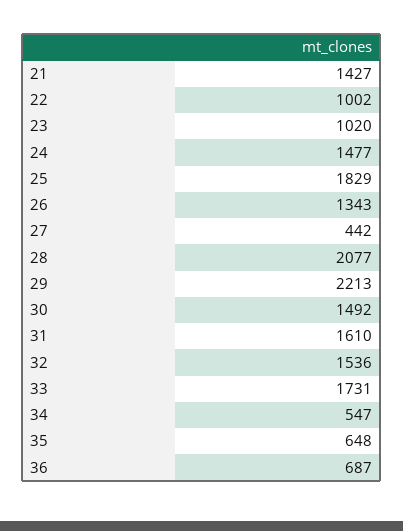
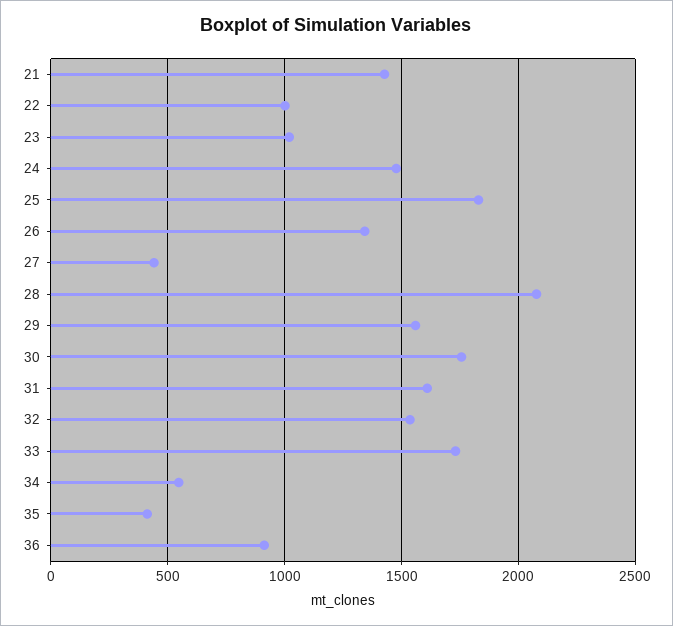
  {
    "21": 1427,
    "22": 1002,
    "23": 1020,
    "24": 1477,
    "25": 1829,
    "26": 1343,
    "27": 442,
    "28": 2077,
-   "29": 2213,
+   "29": 1550,
-   "30": 1492,
+   "30": 1750,
    "31": 1610,
    "32": 1536,
    "33": 1731,
    "34": 547,
-   "35": 648,
+   "35": 400,
-   "36": 687
+   "36": 900
  }

